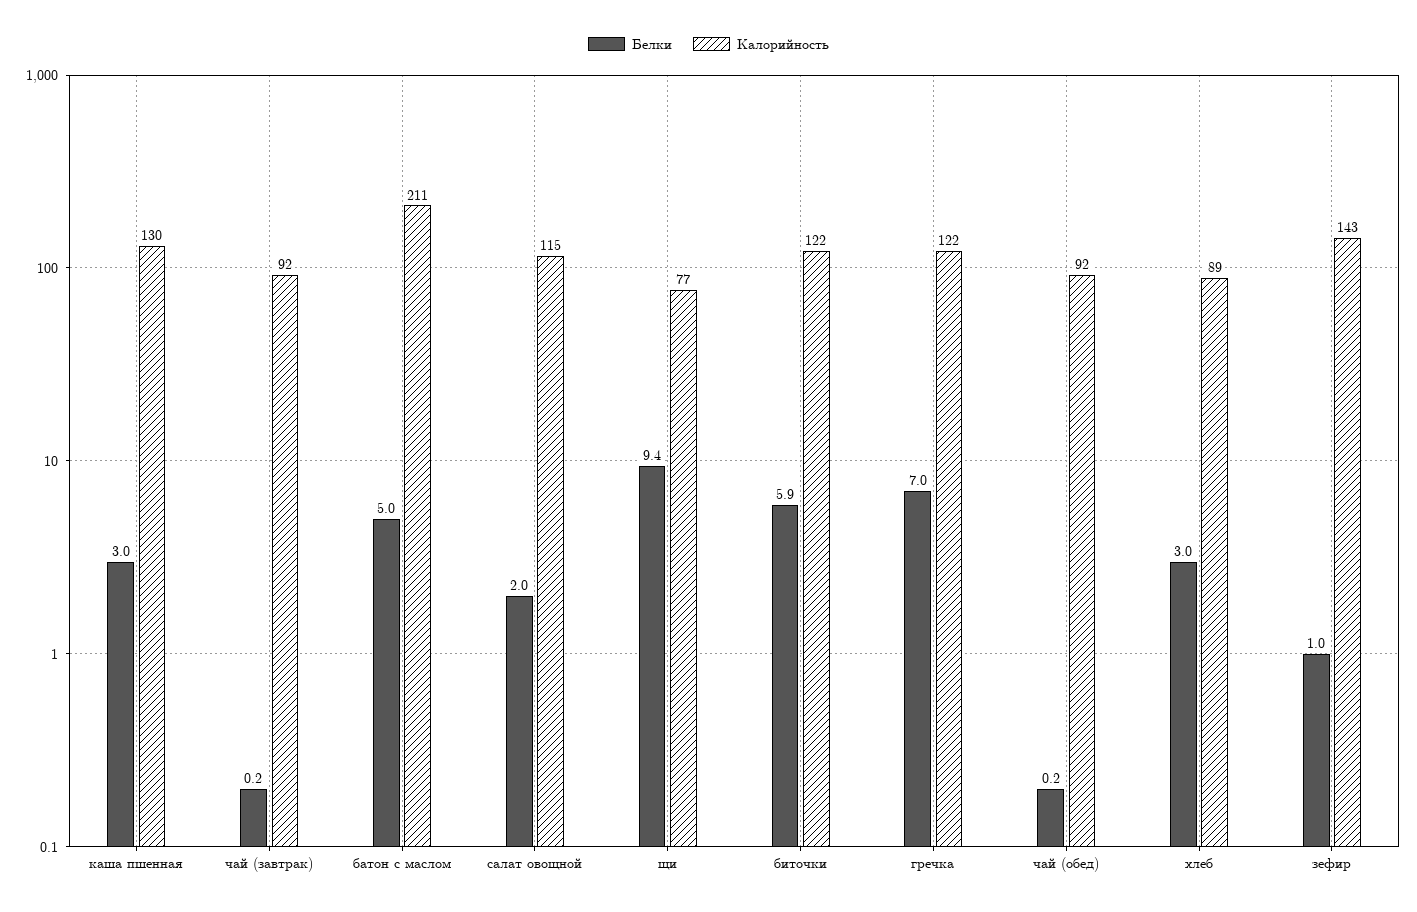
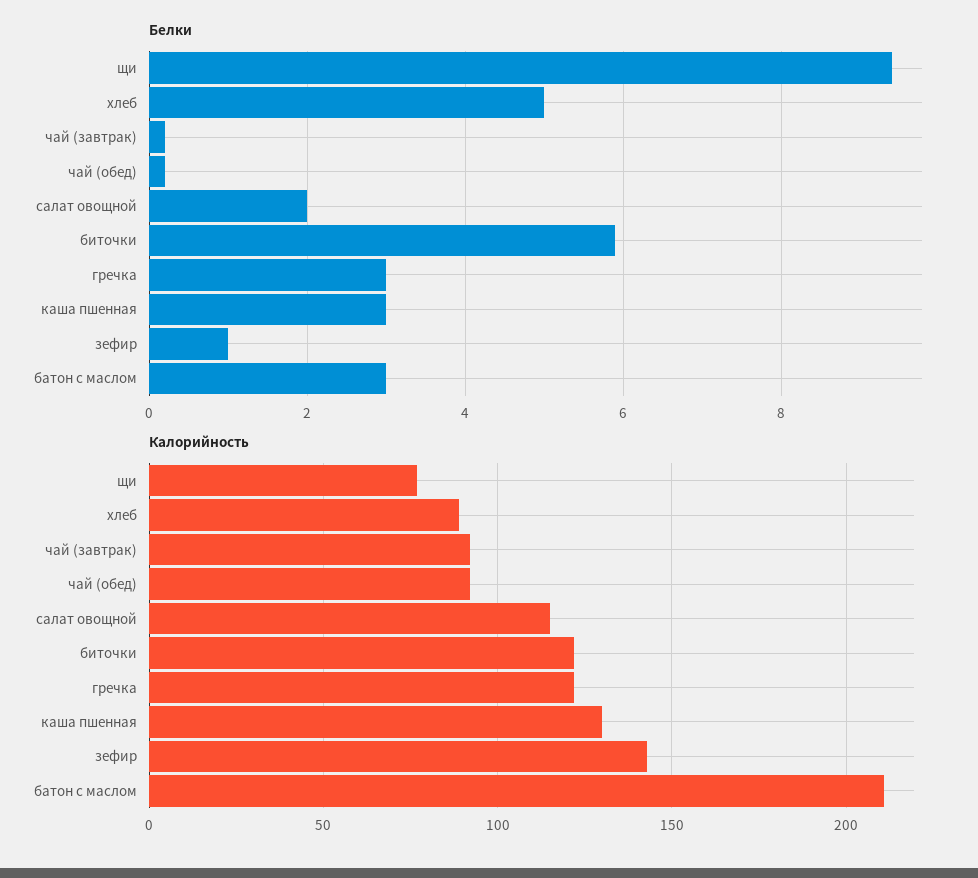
  {
    "Белки": {
      "каша пшенная": 3,
      "чай (завтрак)": 0.2,
-     "батон с маслом": 5,
+     "батон с маслом": 3,
      "салат овощной": 2,
      "щи": 9.4,
      "биточки": 5.9,
-     "гречка": 7,
+     "гречка": 3,
      "чай (обед)": 0.2,
-     "хлеб": 3,
+     "хлеб": 5,
      "зефир": 1
    },
    "Калорийность": {
      "каша пшенная": 130,
      "чай (завтрак)": 92,
      "батон с маслом": 211,
      "салат овощной": 115,
      "щи": 77,
      "биточки": 122,
      "гречка": 122,
      "чай (обед)": 92,
      "хлеб": 89,
      "зефир": 143
    }
  }

